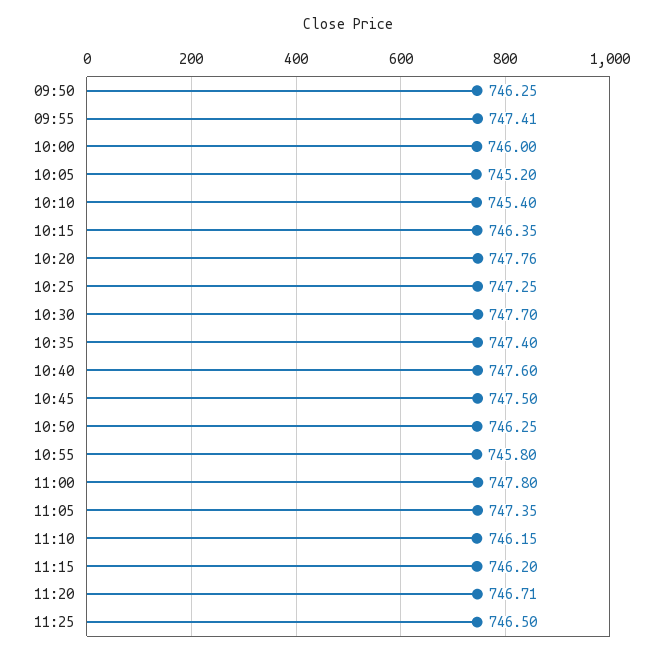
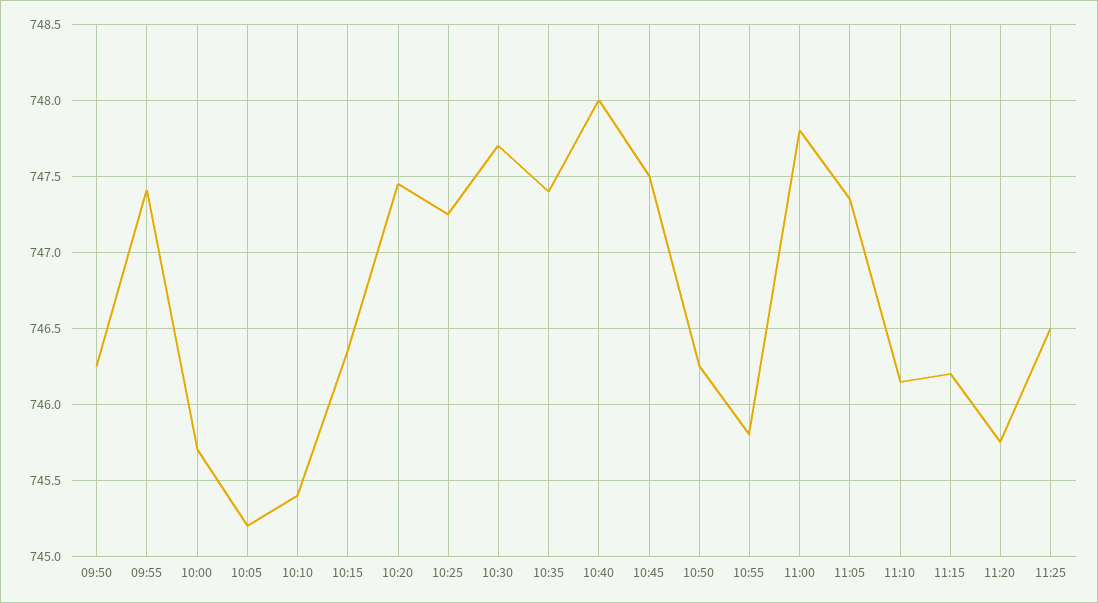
  {
    "09:50": 746.25,
    "09:55": 747.41,
-   "10:00": 746,
+   "10:00": 745.7,
    "10:05": 745.2,
    "10:10": 745.4,
    "10:15": 746.35,
-   "10:20": 747.76,
+   "10:20": 747.45,
    "10:25": 747.25,
    "10:30": 747.7,
    "10:35": 747.4,
-   "10:40": 747.6,
+   "10:40": 748,
    "10:45": 747.5,
    "10:50": 746.25,
    "10:55": 745.8,
    "11:00": 747.8,
    "11:05": 747.35,
    "11:10": 746.15,
    "11:15": 746.2,
-   "11:20": 746.71,
+   "11:20": 745.75,
    "11:25": 746.5
  }

